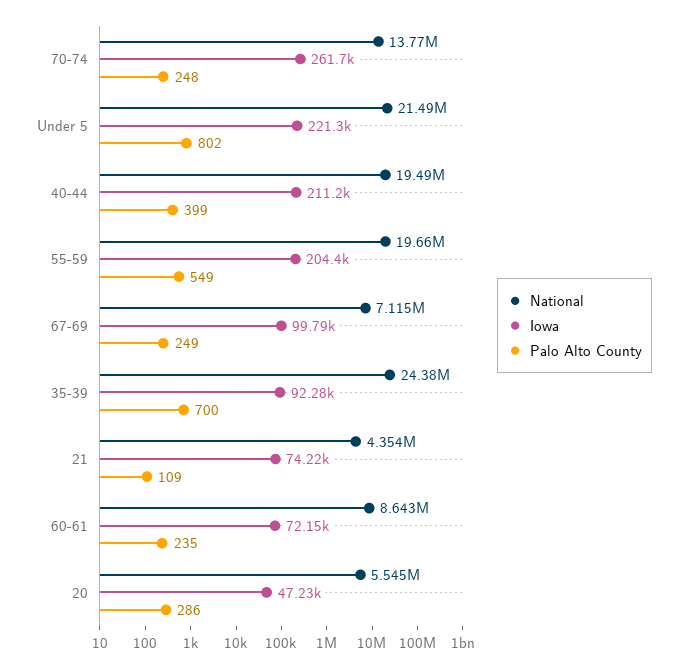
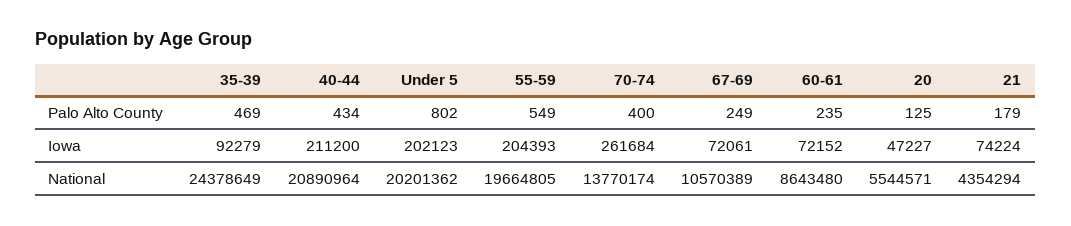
  {
    "National": {
      "70-74": 13770174,
-     "Under 5": 21490000,
+     "Under 5": 20201362,
-     "40-44": 19490000,
+     "40-44": 20890964,
      "55-59": 19664805,
-     "67-69": 7115000,
+     "67-69": 10570389,
      "35-39": 24378649,
      "21": 4354294,
      "60-61": 8643480,
      "20": 5544571
    },
    "Iowa": {
      "70-74": 261684,
-     "Under 5": 221300,
+     "Under 5": 202123,
      "40-44": 211200,
      "55-59": 204393,
-     "67-69": 99790,
+     "67-69": 72061,
      "35-39": 92279,
      "21": 74224,
      "60-61": 72152,
      "20": 47227
    },
    "Palo Alto County": {
-     "70-74": 248,
+     "70-74": 400,
      "Under 5": 802,
-     "40-44": 399,
+     "40-44": 434,
      "55-59": 549,
      "67-69": 249,
-     "35-39": 700,
+     "35-39": 469,
-     "21": 109,
+     "21": 179,
      "60-61": 235,
-     "20": 286
+     "20": 125
    }
  }

